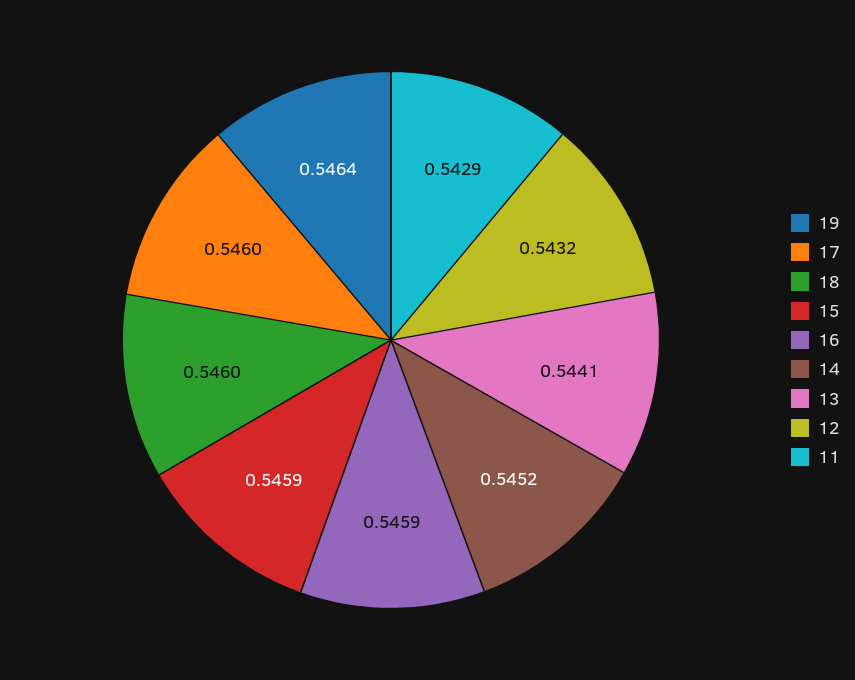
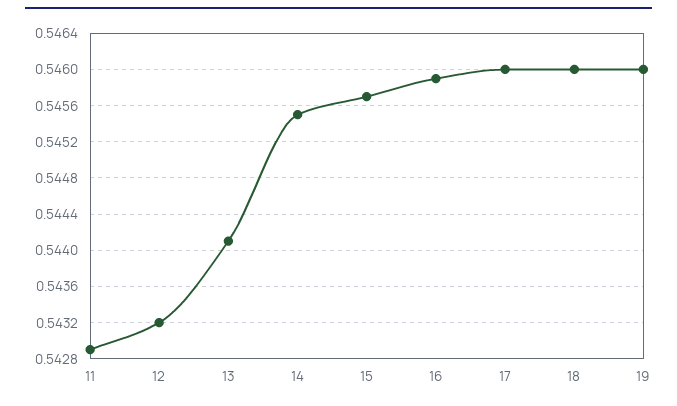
  {
-   "19": 0.5464,
+   "19": 0.546,
    "17": 0.546,
    "18": 0.546,
-   "15": 0.5459,
+   "15": 0.5457,
    "16": 0.5459,
-   "14": 0.5452,
+   "14": 0.5455,
    "13": 0.5441,
    "12": 0.5432,
    "11": 0.5429
  }

